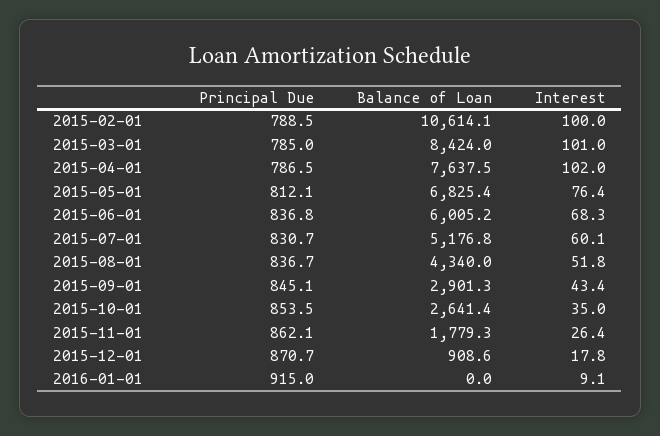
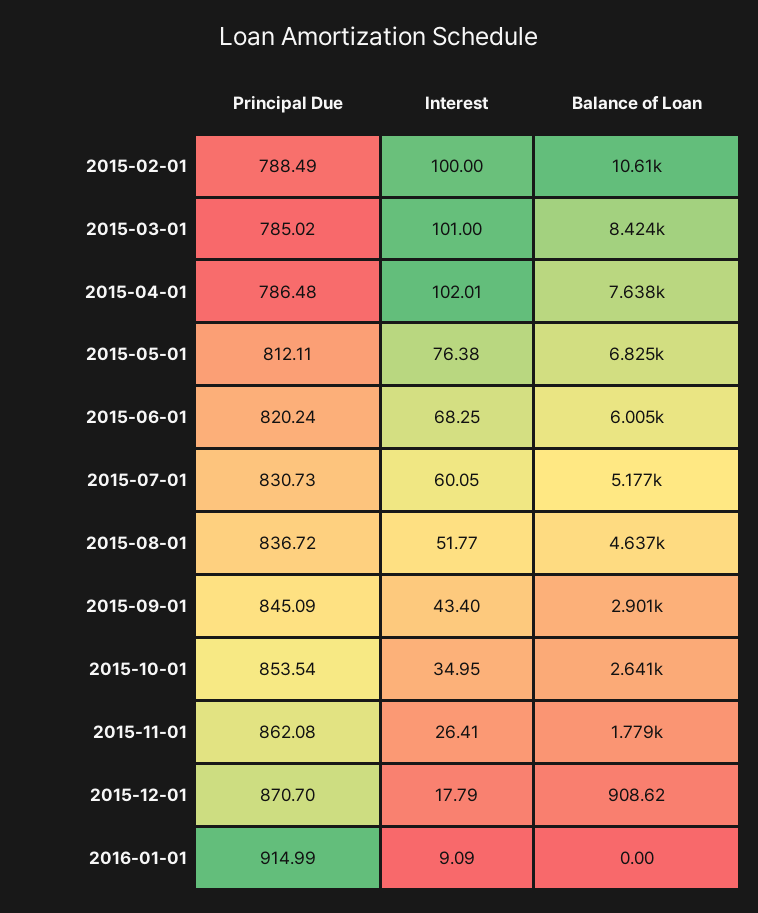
  {
    "Principal Due": {
      "2015-02-01": 788.49,
      "2015-03-01": 785.02,
      "2015-04-01": 786.48,
      "2015-05-01": 812.11,
-     "2015-06-01": 836.8,
+     "2015-06-01": 820.24,
      "2015-07-01": 830.73,
      "2015-08-01": 836.72,
      "2015-09-01": 845.09,
      "2015-10-01": 853.54,
      "2015-11-01": 862.08,
      "2015-12-01": 870.7,
      "2016-01-01": 914.99
    },
    "Balance of Loan": {
      "2015-02-01": 10614.1,
      "2015-03-01": 8424,
      "2015-04-01": 7637.5,
      "2015-05-01": 6825.4,
      "2015-06-01": 6005.2,
      "2015-07-01": 5176.8,
-     "2015-08-01": 4340,
+     "2015-08-01": 4637,
      "2015-09-01": 2901.3,
      "2015-10-01": 2641.4,
      "2015-11-01": 1779.3,
      "2015-12-01": 908.62,
      "2016-01-01": 0
    },
    "Interest": {
      "2015-02-01": 100,
      "2015-03-01": 101,
      "2015-04-01": 102.01,
      "2015-05-01": 76.38,
      "2015-06-01": 68.25,
      "2015-07-01": 60.05,
      "2015-08-01": 51.77,
      "2015-09-01": 43.4,
      "2015-10-01": 34.95,
      "2015-11-01": 26.41,
      "2015-12-01": 17.79,
      "2016-01-01": 9.09
    }
  }

